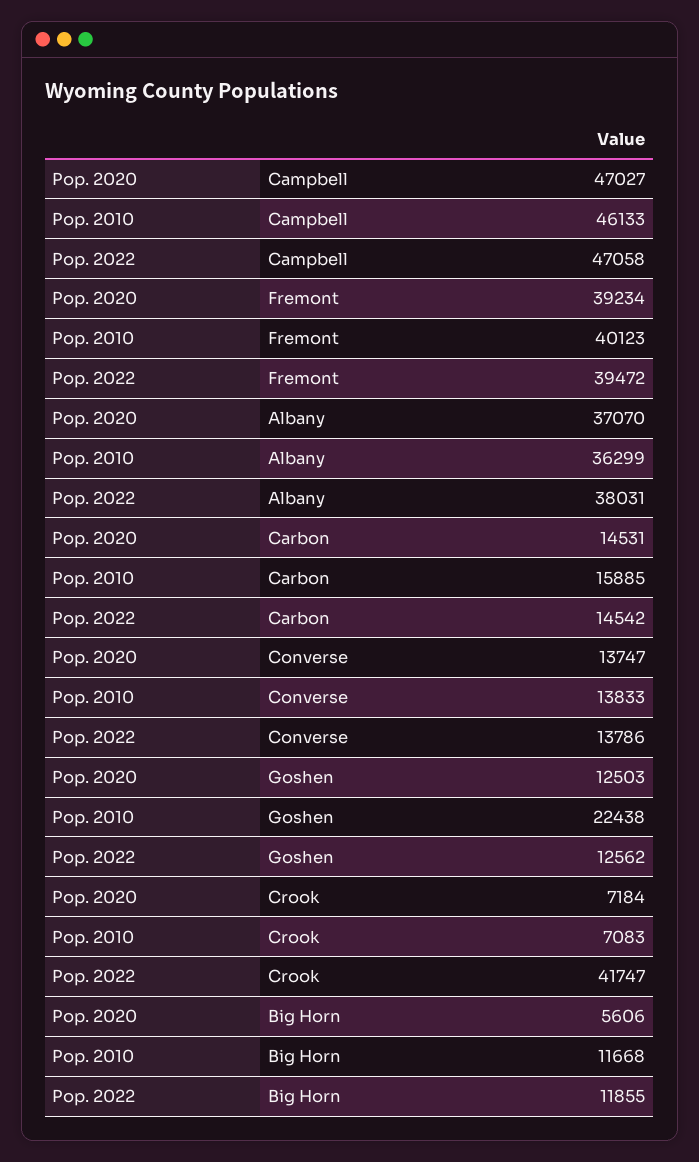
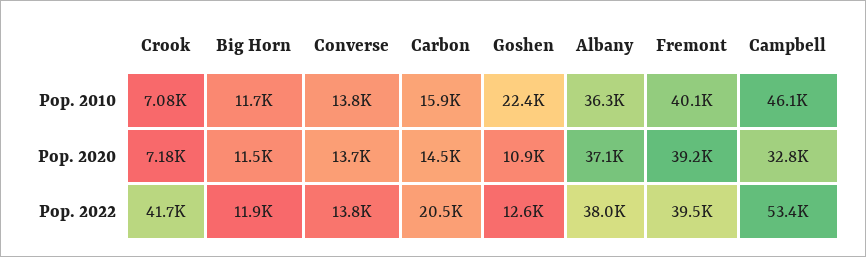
  {
    "Pop. 2020": {
-     "Campbell": 47027,
+     "Campbell": 32800,
      "Fremont": 39234,
      "Albany": 37070,
      "Carbon": 14531,
      "Converse": 13747,
-     "Goshen": 12503,
+     "Goshen": 10900,
      "Crook": 7184,
-     "Big Horn": 5606
+     "Big Horn": 11500
    },
    "Pop. 2010": {
      "Campbell": 46133,
      "Fremont": 40123,
      "Albany": 36299,
      "Carbon": 15885,
      "Converse": 13833,
      "Goshen": 22438,
      "Crook": 7083,
      "Big Horn": 11668
    },
    "Pop. 2022": {
-     "Campbell": 47058,
+     "Campbell": 53400,
      "Fremont": 39472,
      "Albany": 38031,
-     "Carbon": 14542,
+     "Carbon": 20500,
      "Converse": 13786,
      "Goshen": 12562,
      "Crook": 41747,
      "Big Horn": 11855
    }
  }

